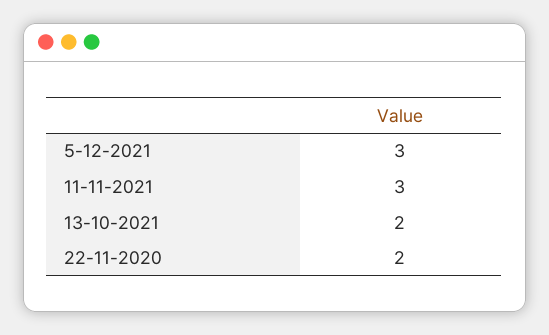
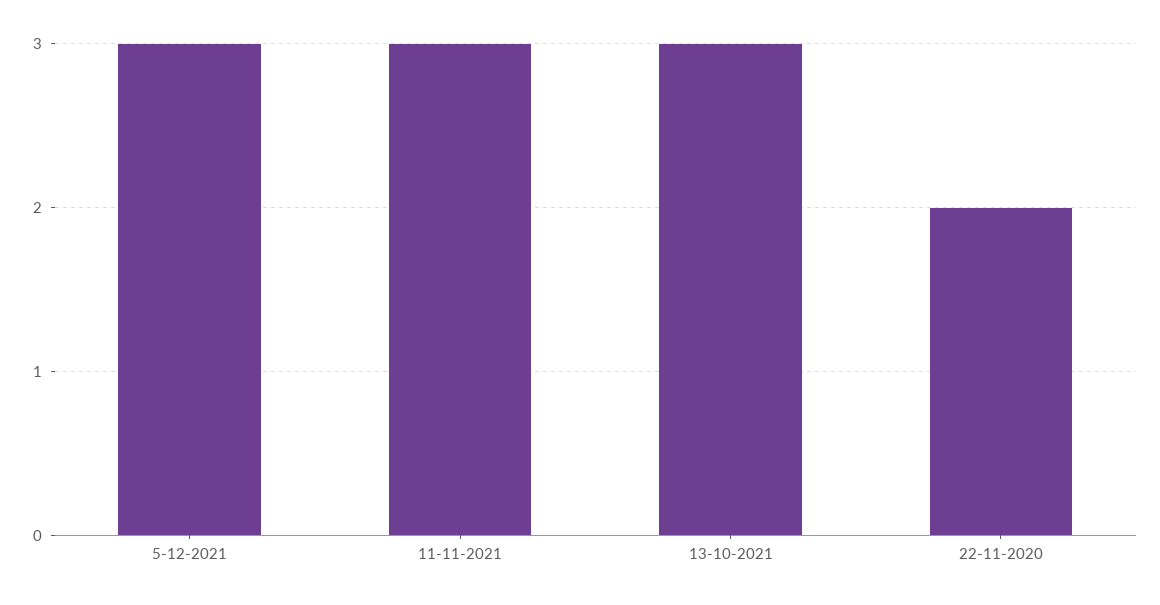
  {
    "5-12-2021": 3,
    "11-11-2021": 3,
-   "13-10-2021": 2,
+   "13-10-2021": 3,
    "22-11-2020": 2
  }

